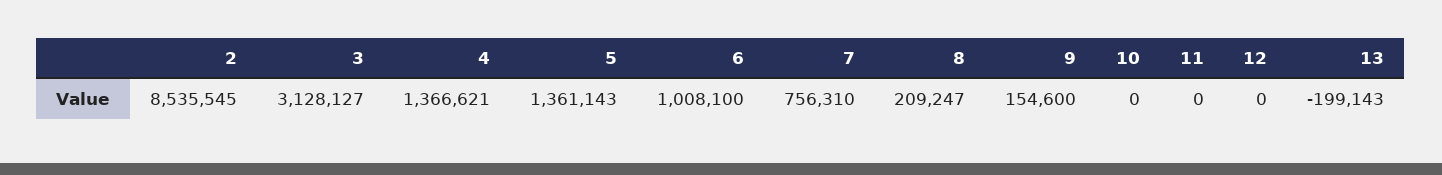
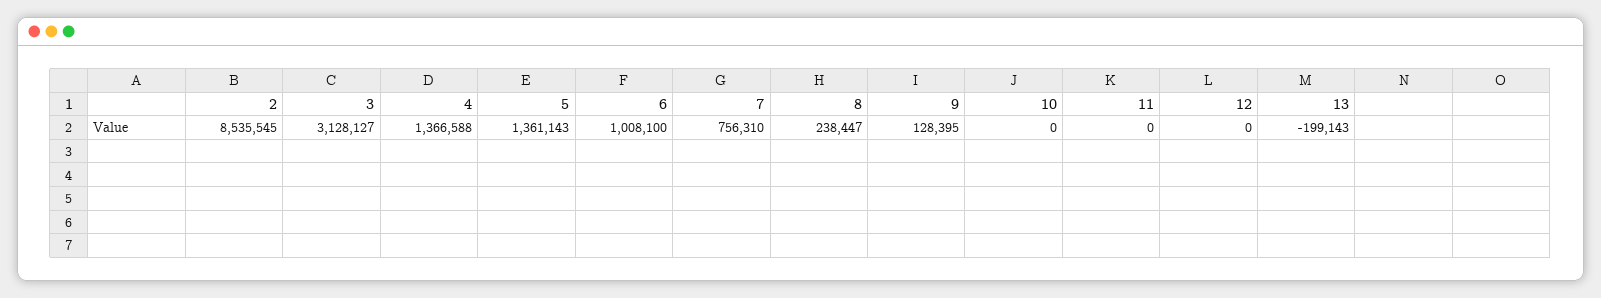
  {
    "2": 8535545,
    "3": 3128127,
-   "4": 1366621,
+   "4": 1366588,
    "5": 1361143,
    "6": 1008100,
    "7": 756310,
-   "8": 209247,
+   "8": 238447,
-   "9": 154600,
+   "9": 128395,
    "10": 0,
    "11": 0,
    "12": 0,
    "13": -199143
  }

